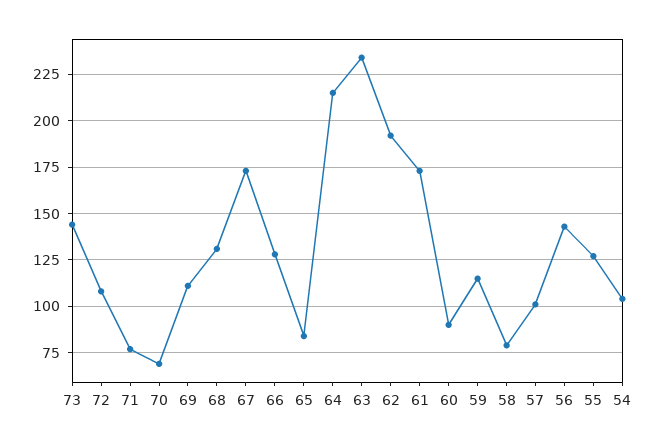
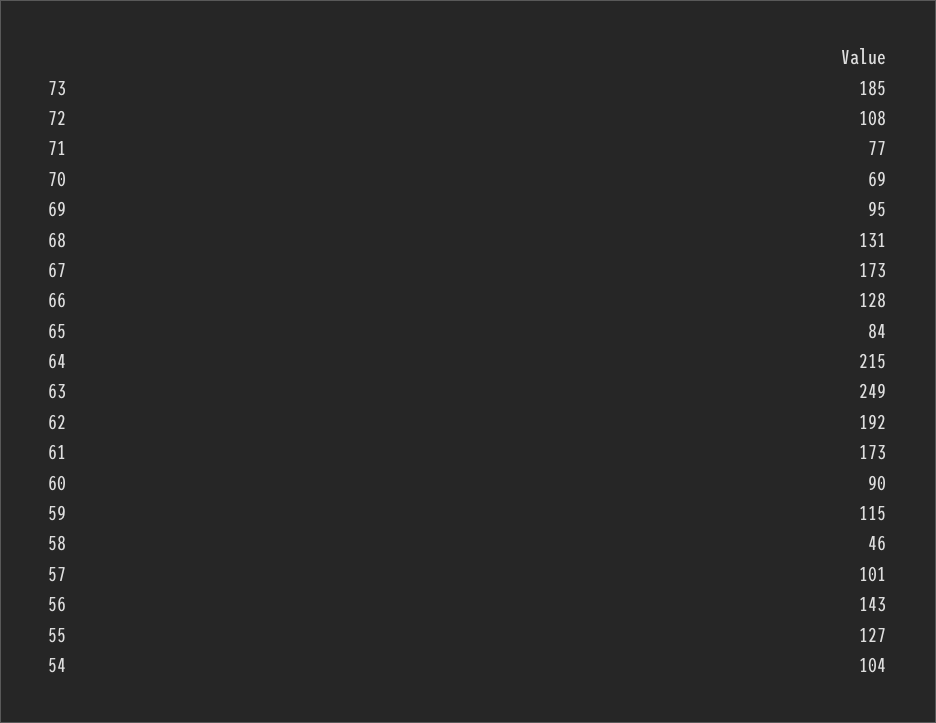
  {
-   "73": 145,
+   "73": 185,
    "72": 108,
    "71": 77,
    "70": 69,
-   "69": 110,
+   "69": 95,
    "68": 131,
    "67": 173,
    "66": 128,
    "65": 84,
    "64": 215,
-   "63": 235,
+   "63": 249,
    "62": 192,
    "61": 173,
    "60": 90,
    "59": 115,
-   "58": 80,
+   "58": 46,
    "57": 101,
    "56": 143,
    "55": 127,
    "54": 104
  }

